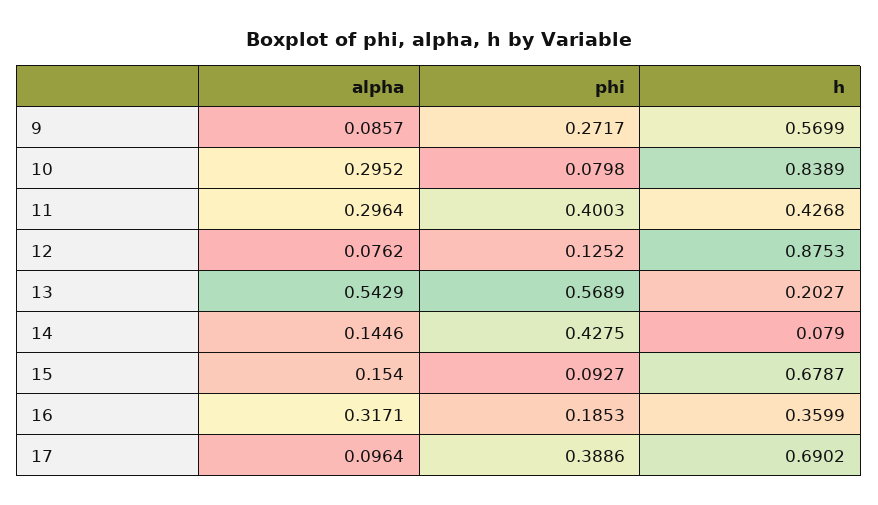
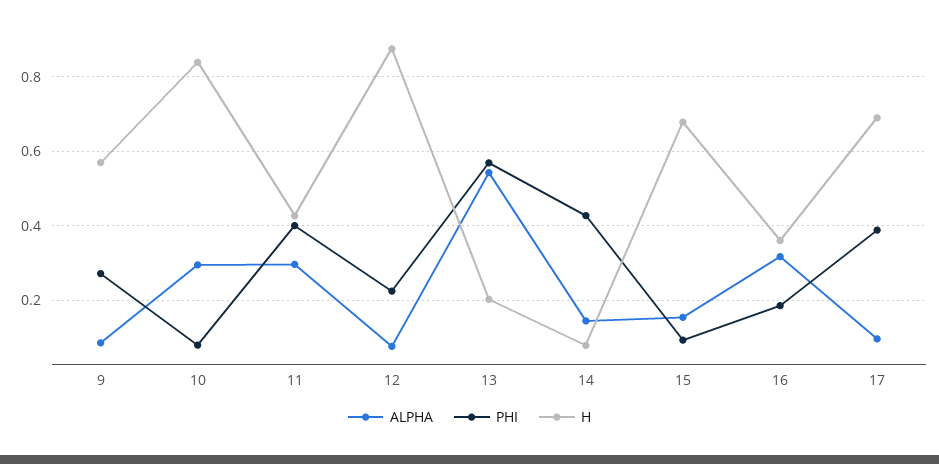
  {
    "alpha": {
      "9": 0.0857,
      "10": 0.2952,
      "11": 0.2964,
      "12": 0.0762,
      "13": 0.5429,
      "14": 0.1446,
      "15": 0.154,
      "16": 0.3171,
      "17": 0.0964
    },
    "phi": {
      "9": 0.2717,
      "10": 0.0798,
      "11": 0.4003,
-     "12": 0.1252,
+     "12": 0.22,
      "13": 0.5689,
      "14": 0.4275,
      "15": 0.0927,
      "16": 0.1853,
      "17": 0.3886
    },
    "h": {
      "9": 0.5699,
      "10": 0.8389,
      "11": 0.4268,
      "12": 0.8753,
      "13": 0.2027,
      "14": 0.079,
      "15": 0.6787,
      "16": 0.3599,
      "17": 0.6902
    }
  }

